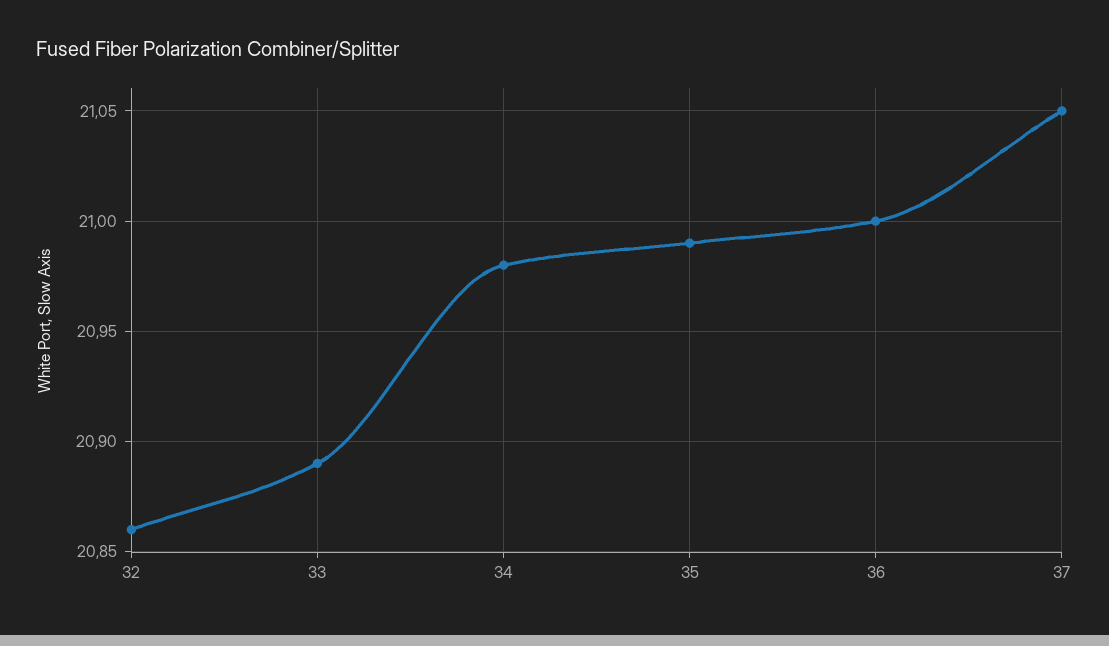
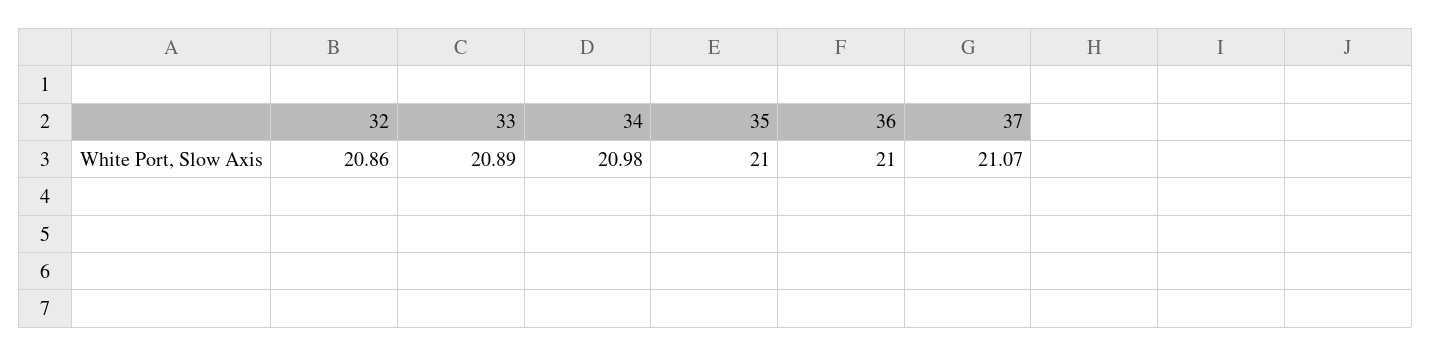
  {
    "32": 20.86,
    "33": 20.89,
    "34": 20.98,
-   "35": 20.99,
+   "35": 21,
    "36": 21,
-   "37": 21.05
+   "37": 21.07
  }

